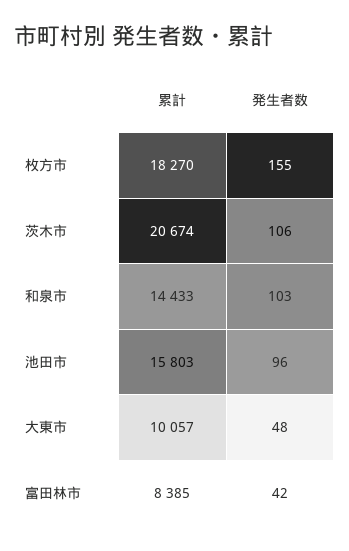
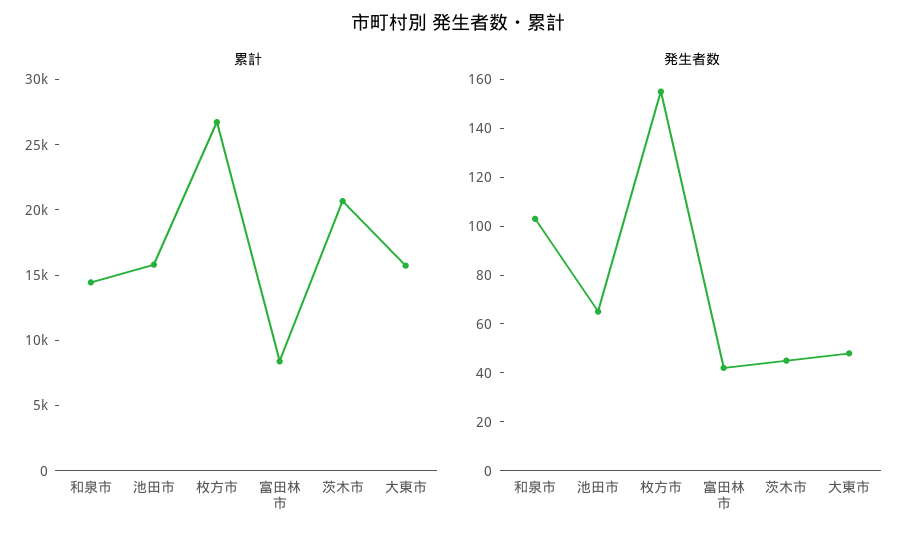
  {
    "累計": {
-     "枚方市": 18270,
+     "枚方市": 27000,
      "茨木市": 20674,
      "和泉市": 14433,
      "池田市": 15803,
-     "大東市": 10057,
+     "大東市": 16000,
      "富田林市": 8385
    },
    "発生者数": {
      "枚方市": 155,
-     "茨木市": 106,
+     "茨木市": 45,
      "和泉市": 103,
-     "池田市": 96,
+     "池田市": 65,
      "大東市": 48,
      "富田林市": 42
    }
  }

